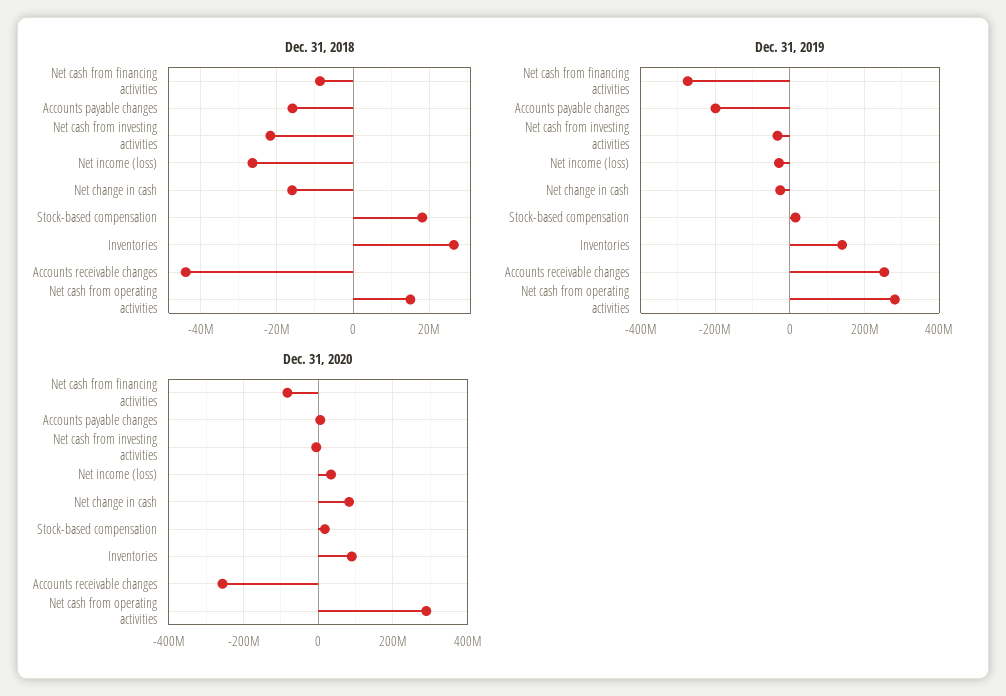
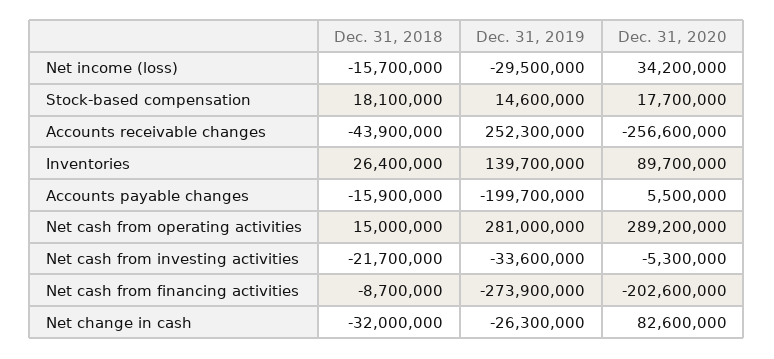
  {
    "Dec. 31, 2018": {
      "Net cash from financing activities": -8700000,
      "Accounts payable changes": -15900000,
      "Net cash from investing activities": -21700000,
-     "Net income (loss)": -26000000,
+     "Net income (loss)": -15700000,
-     "Net change in cash": -16000000,
+     "Net change in cash": -32000000,
      "Stock-based compensation": 18100000,
      "Inventories": 26400000,
      "Accounts receivable changes": -43900000,
      "Net cash from operating activities": 15000000
    },
    "Dec. 31, 2019": {
      "Net cash from financing activities": -273900000,
      "Accounts payable changes": -199700000,
      "Net cash from investing activities": -33600000,
      "Net income (loss)": -29500000,
      "Net change in cash": -26300000,
      "Stock-based compensation": 14600000,
      "Inventories": 139700000,
      "Accounts receivable changes": 252300000,
      "Net cash from operating activities": 281000000
    },
    "Dec. 31, 2020": {
-     "Net cash from financing activities": -80000000,
+     "Net cash from financing activities": -202600000,
      "Accounts payable changes": 5500000,
      "Net cash from investing activities": -5300000,
      "Net income (loss)": 34200000,
      "Net change in cash": 82600000,
      "Stock-based compensation": 17700000,
      "Inventories": 89700000,
      "Accounts receivable changes": -256600000,
      "Net cash from operating activities": 289200000
    }
  }

